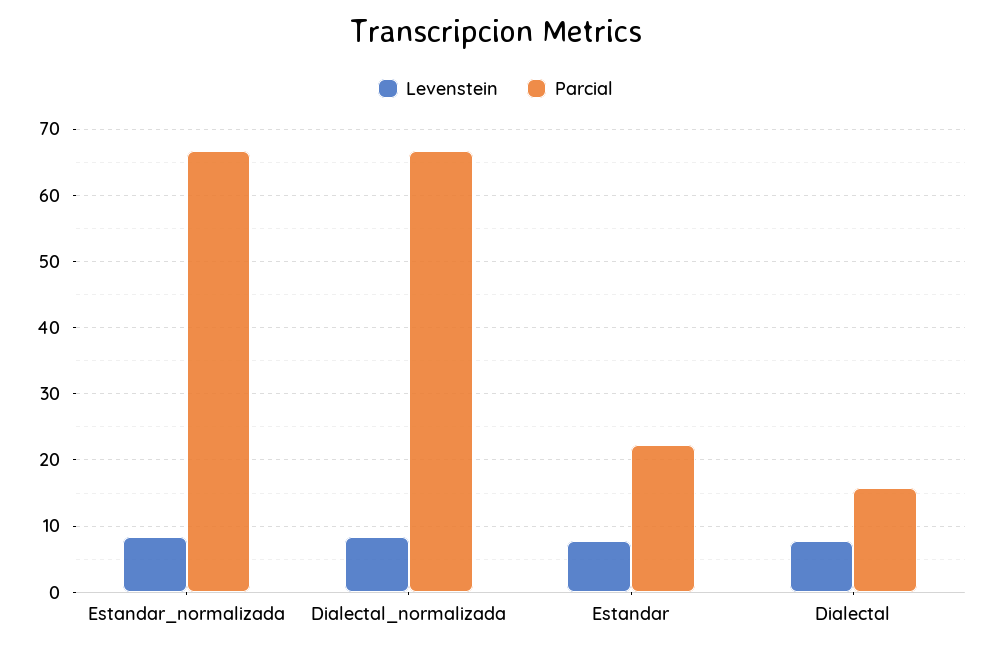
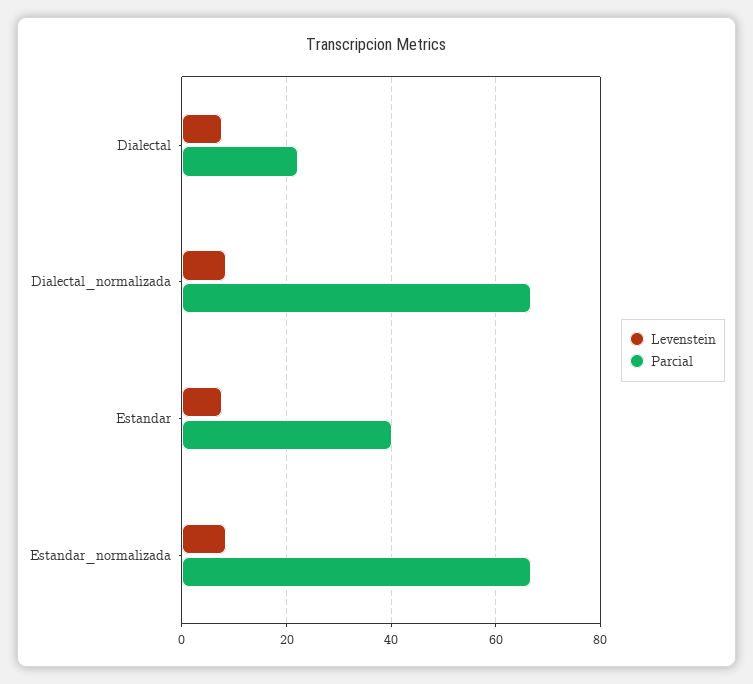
  {
    "Levenstein": {
      "Estandar_normalizada": 8,
      "Dialectal_normalizada": 8,
      "Estandar": 8,
      "Dialectal": 8
    },
    "Parcial": {
      "Estandar_normalizada": 67,
      "Dialectal_normalizada": 67,
-     "Estandar": 22,
+     "Estandar": 40,
-     "Dialectal": 16
+     "Dialectal": 22
    }
  }

